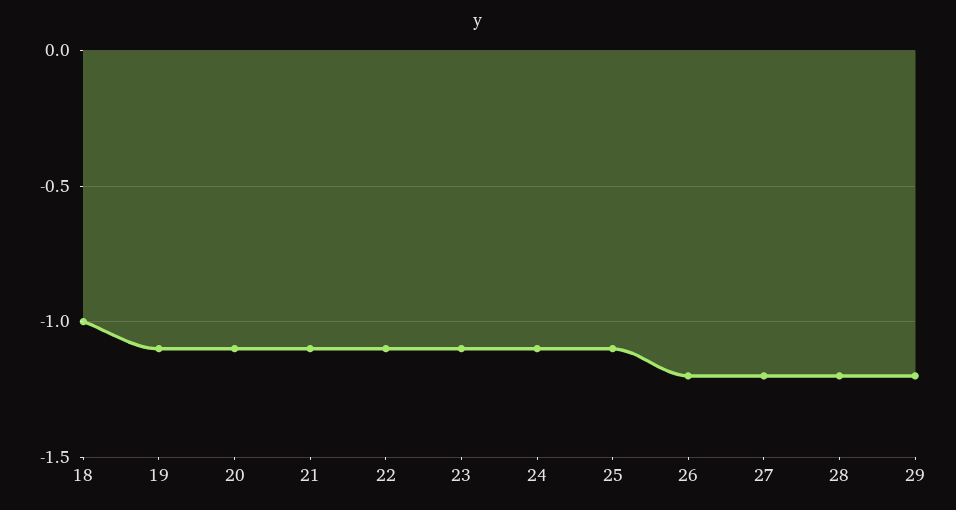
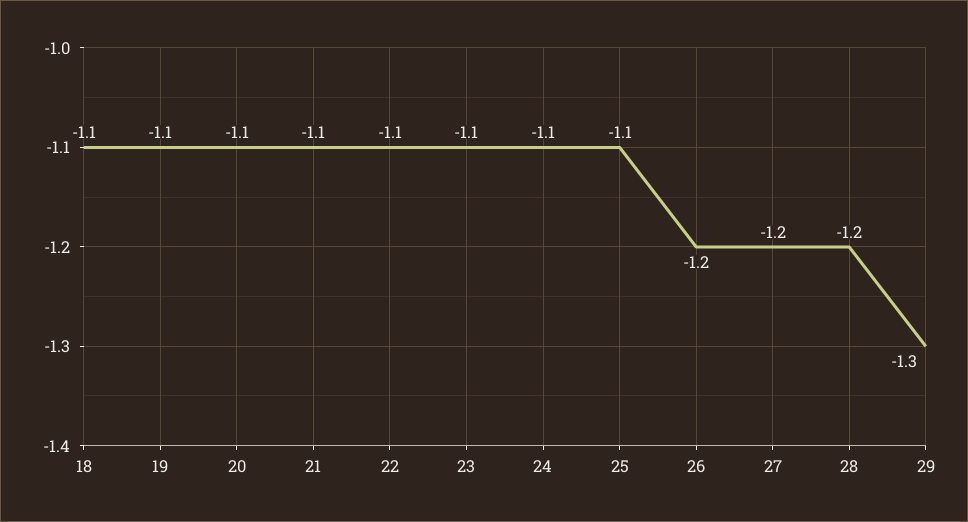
  {
-   "18": -1,
+   "18": -1.1,
    "19": -1.1,
    "20": -1.1,
    "21": -1.1,
    "22": -1.1,
    "23": -1.1,
    "24": -1.1,
    "25": -1.1,
    "26": -1.2,
    "27": -1.2,
    "28": -1.2,
-   "29": -1.2
+   "29": -1.3
  }

